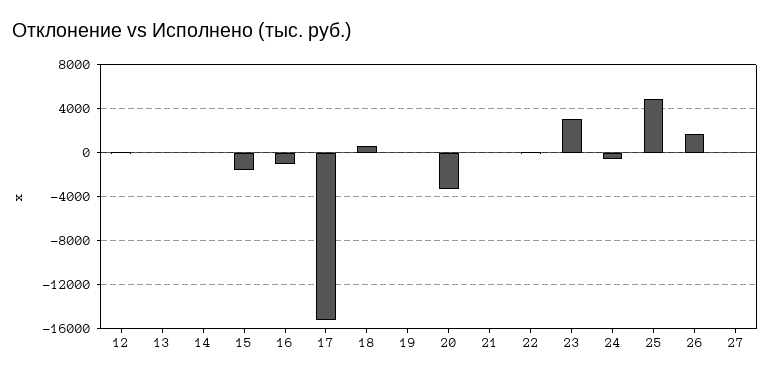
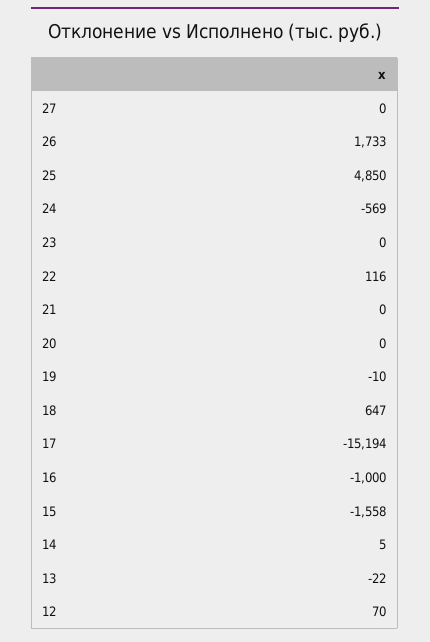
  {
    "12": 70,
    "13": -22,
    "14": 5,
    "15": -1558,
    "16": -1000,
    "17": -15194,
    "18": 647,
    "19": -10,
-   "20": -3000,
+   "20": 0,
    "21": 0,
    "22": 116,
-   "23": 3000,
+   "23": 0,
    "24": -569,
    "25": 4850,
    "26": 1733,
    "27": 0
  }

